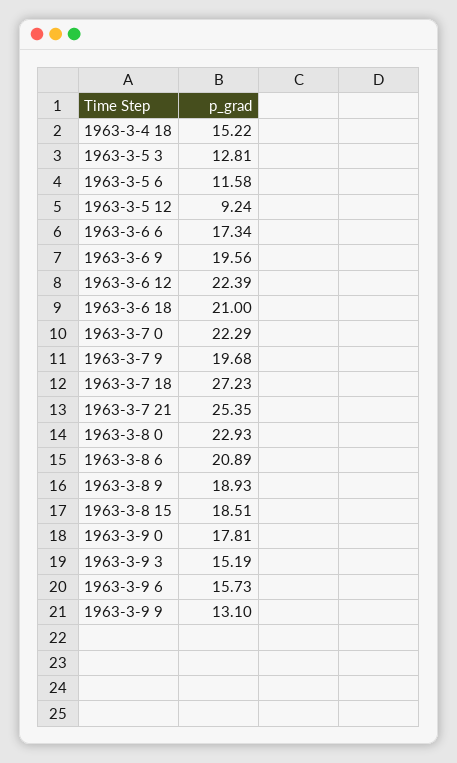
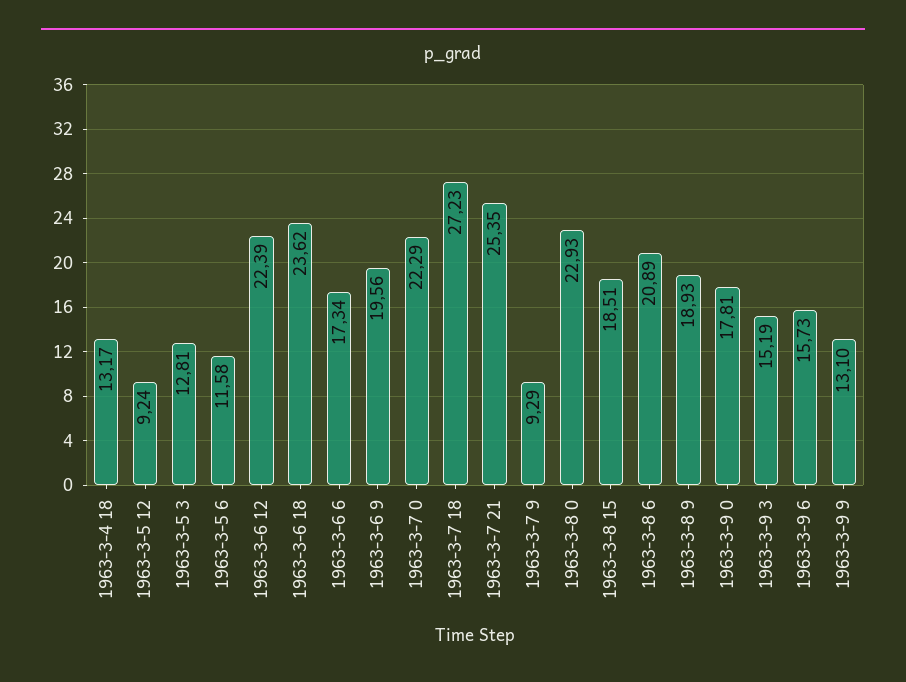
  {
-   "1963-3-4 18": 15.22,
+   "1963-3-4 18": 13.17,
    "1963-3-5 3": 12.81,
    "1963-3-5 6": 11.58,
    "1963-3-5 12": 9.24,
    "1963-3-6 6": 17.34,
    "1963-3-6 9": 19.56,
    "1963-3-6 12": 22.39,
-   "1963-3-6 18": 21,
+   "1963-3-6 18": 23.62,
    "1963-3-7 0": 22.29,
-   "1963-3-7 9": 19.68,
+   "1963-3-7 9": 9.29,
    "1963-3-7 18": 27.23,
    "1963-3-7 21": 25.35,
    "1963-3-8 0": 22.93,
    "1963-3-8 6": 20.89,
    "1963-3-8 9": 18.93,
    "1963-3-8 15": 18.51,
    "1963-3-9 0": 17.81,
    "1963-3-9 3": 15.19,
    "1963-3-9 6": 15.73,
    "1963-3-9 9": 13.1
  }

